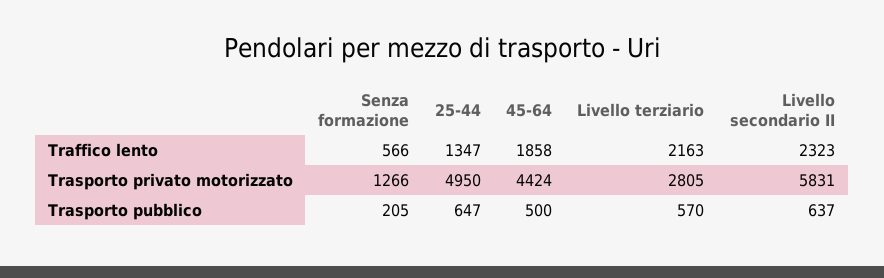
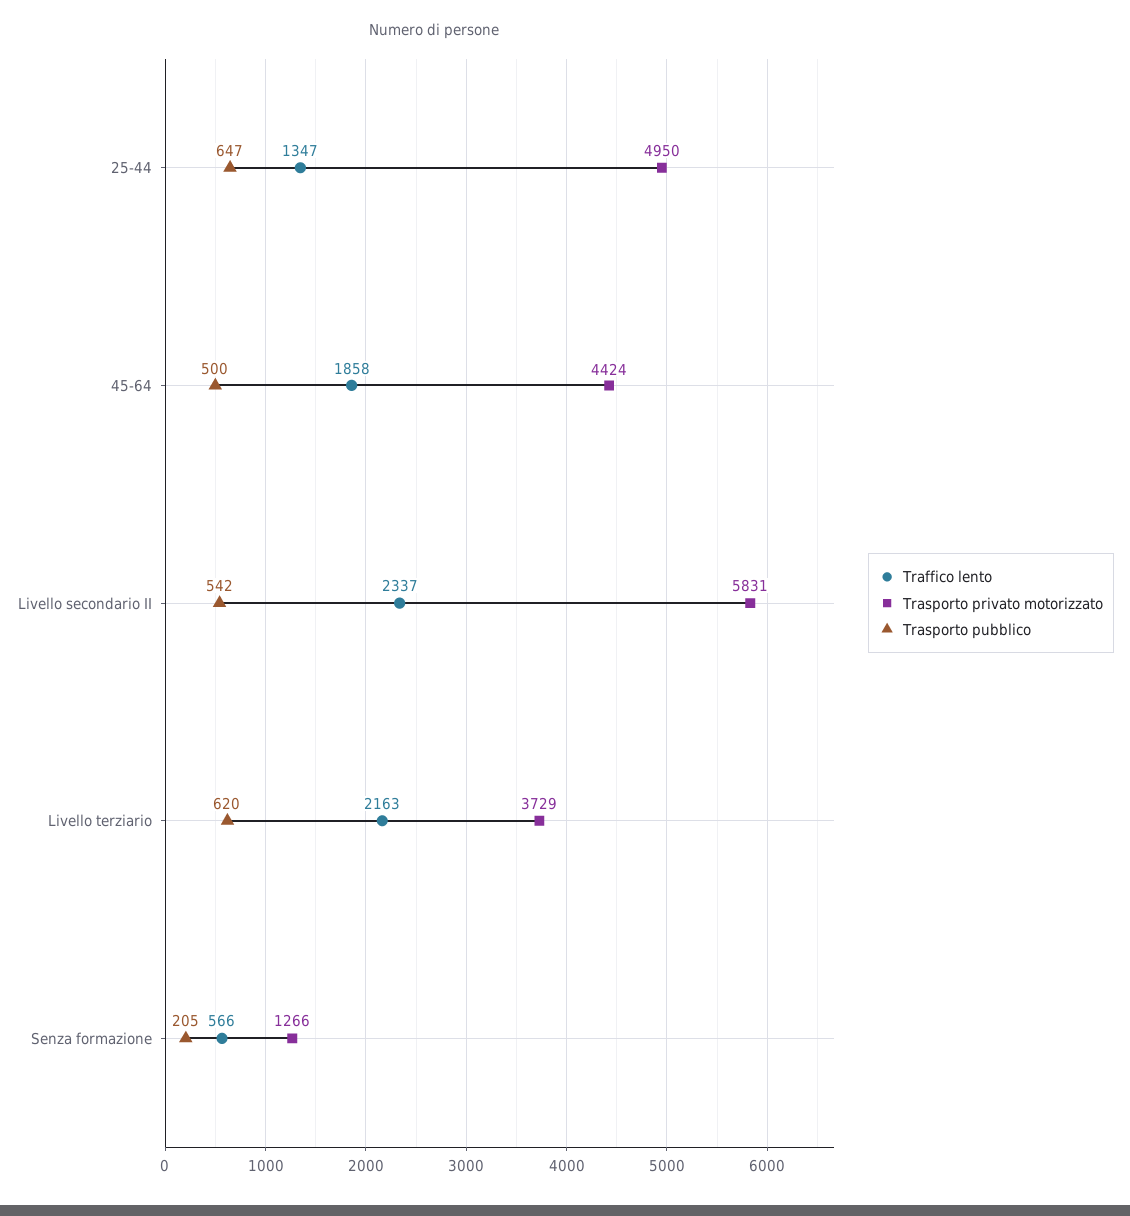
  {
    "Traffico lento": {
      "Senza formazione": 566,
      "25-44": 1347,
      "45-64": 1858,
      "Livello terziario": 2163,
-     "Livello secondario II": 2323
+     "Livello secondario II": 2337
    },
    "Trasporto privato motorizzato": {
      "Senza formazione": 1266,
      "25-44": 4950,
      "45-64": 4424,
-     "Livello terziario": 2805,
+     "Livello terziario": 3729,
      "Livello secondario II": 5831
    },
    "Trasporto pubblico": {
      "Senza formazione": 205,
      "25-44": 647,
      "45-64": 500,
-     "Livello terziario": 570,
+     "Livello terziario": 620,
-     "Livello secondario II": 637
+     "Livello secondario II": 542
    }
  }

